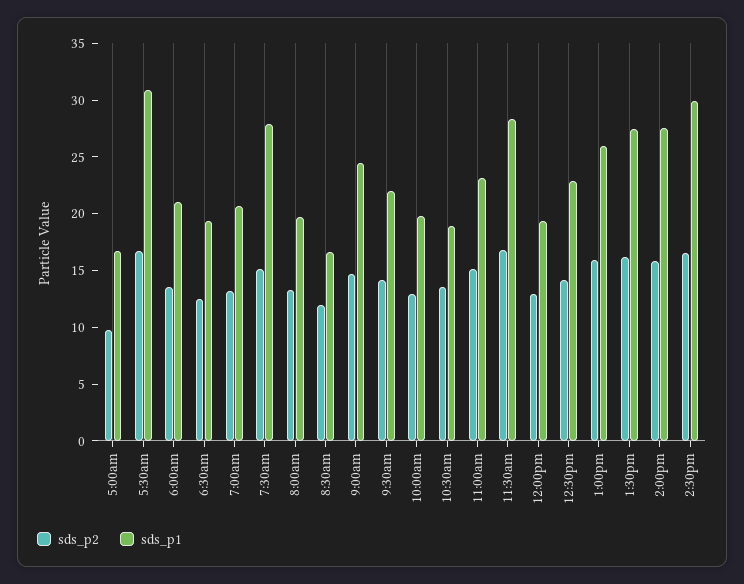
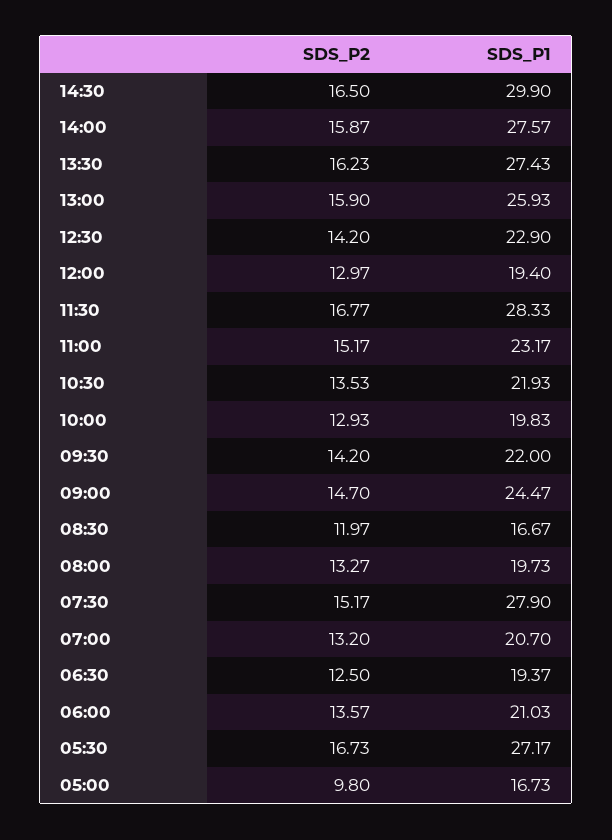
  {
    "sds_p2": {
      "5:00am": 9.8,
      "5:30am": 16.73,
      "6:00am": 13.57,
      "6:30am": 12.5,
      "7:00am": 13.2,
      "7:30am": 15.17,
      "8:00am": 13.27,
      "8:30am": 11.97,
      "9:00am": 14.7,
      "9:30am": 14.2,
      "10:00am": 12.93,
      "10:30am": 13.53,
      "11:00am": 15.17,
      "11:30am": 16.77,
      "12:00pm": 12.97,
      "12:30pm": 14.2,
      "1:00pm": 15.9,
      "1:30pm": 16.23,
      "2:00pm": 15.87,
      "2:30pm": 16.5
    },
    "sds_p1": {
      "5:00am": 16.73,
-     "5:30am": 31,
+     "5:30am": 27.17,
      "6:00am": 21.03,
      "6:30am": 19.37,
      "7:00am": 20.7,
      "7:30am": 27.9,
      "8:00am": 19.73,
      "8:30am": 16.67,
      "9:00am": 24.47,
      "9:30am": 22,
      "10:00am": 19.83,
-     "10:30am": 19,
+     "10:30am": 21.93,
      "11:00am": 23.17,
      "11:30am": 28.33,
      "12:00pm": 19.4,
      "12:30pm": 22.9,
      "1:00pm": 25.93,
      "1:30pm": 27.43,
      "2:00pm": 27.57,
      "2:30pm": 29.9
    }
  }

